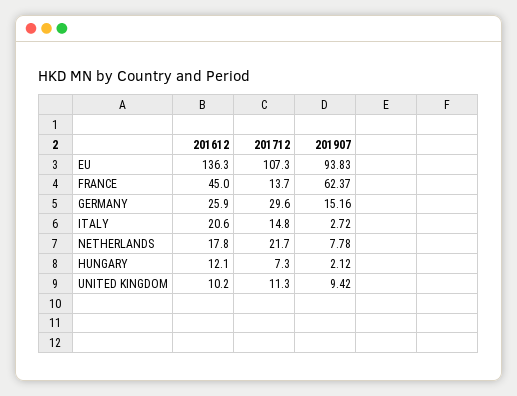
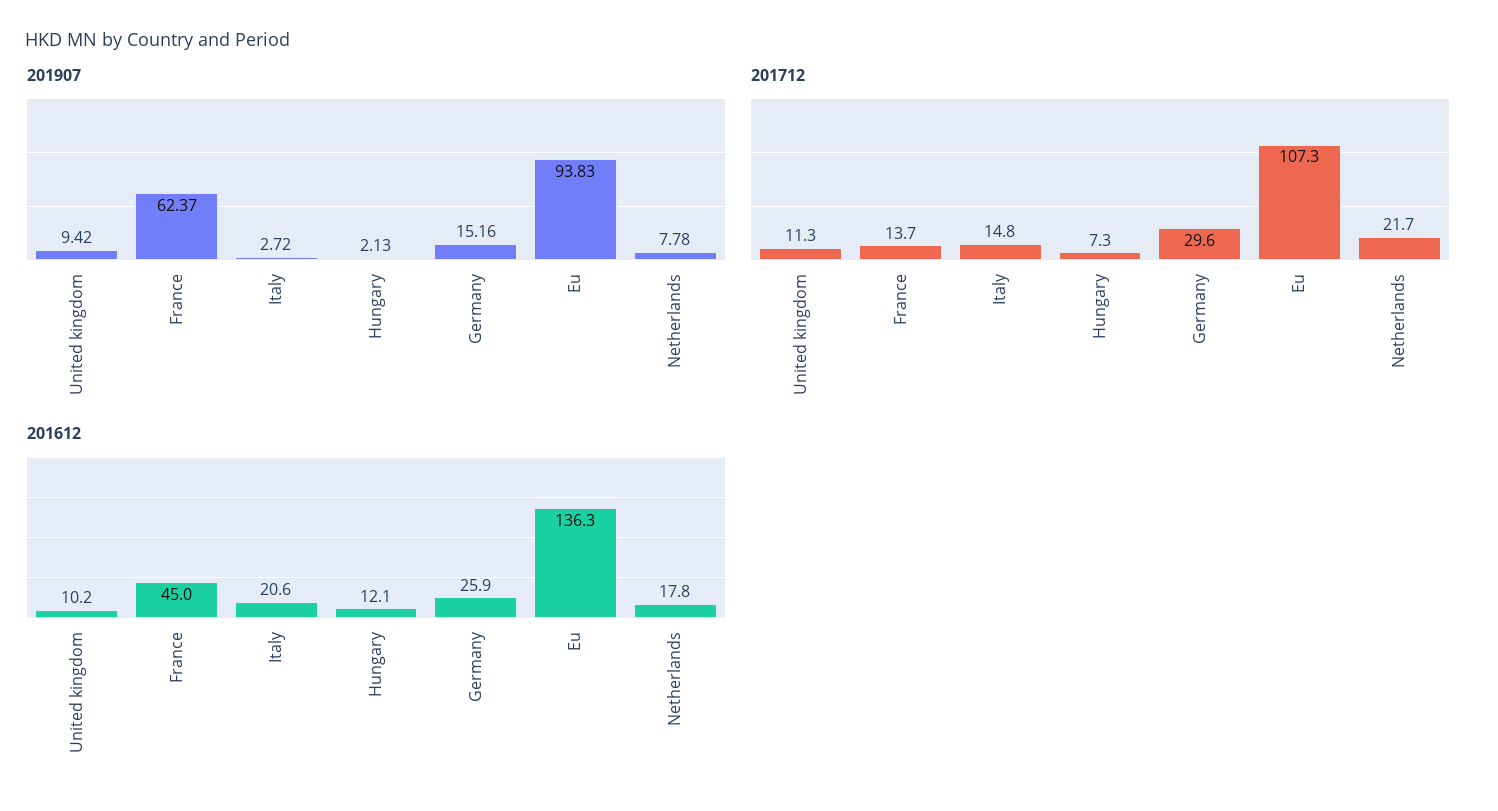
  {
    "201612": {
      "EU": 136.3,
      "FRANCE": 45,
      "GERMANY": 25.9,
      "ITALY": 20.6,
      "NETHERLANDS": 17.8,
      "HUNGARY": 12.1,
      "UNITED KINGDOM": 10.2
    },
    "201712": {
      "EU": 107.3,
      "FRANCE": 13.7,
      "GERMANY": 29.6,
      "ITALY": 14.8,
      "NETHERLANDS": 21.7,
      "HUNGARY": 7.3,
      "UNITED KINGDOM": 11.3
    },
    "201907": {
      "EU": 93.83,
      "FRANCE": 62.37,
      "GERMANY": 15.16,
      "ITALY": 2.72,
      "NETHERLANDS": 7.78,
-     "HUNGARY": 2.12,
+     "HUNGARY": 2.13,
      "UNITED KINGDOM": 9.42
    }
  }

